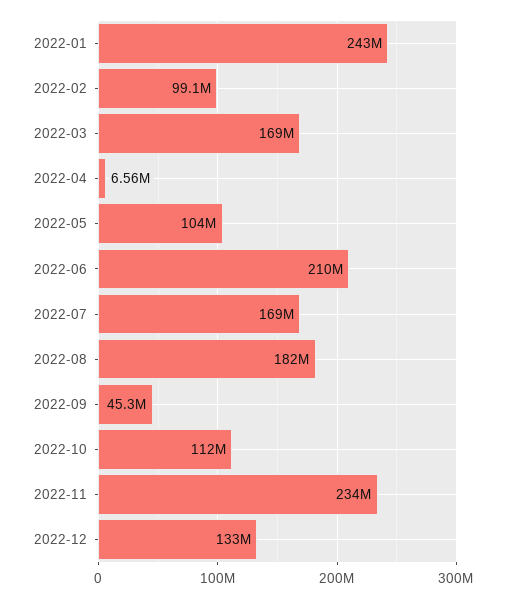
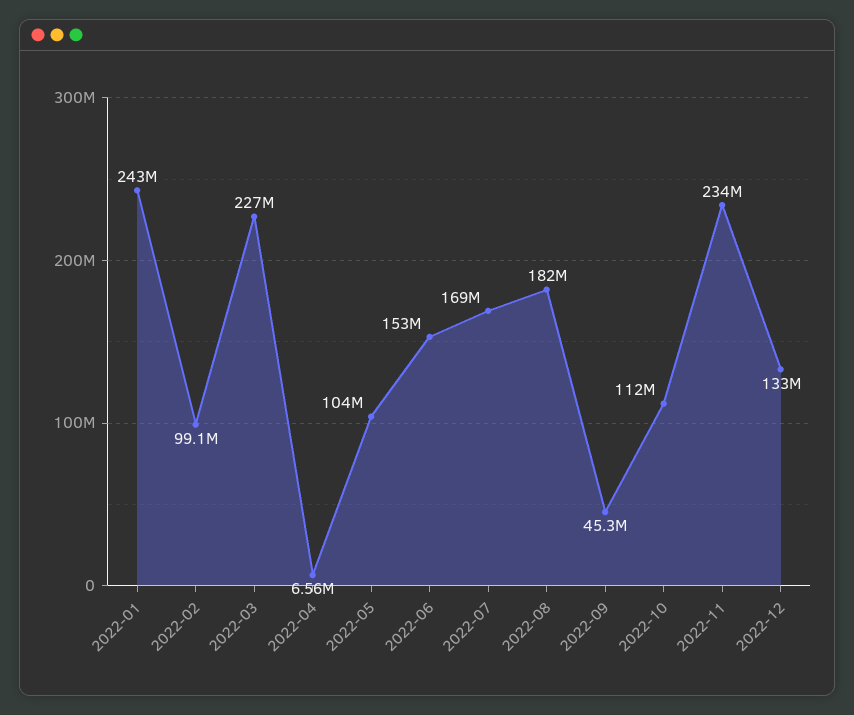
  {
    "2022-01": 243000000,
    "2022-02": 99100000,
-   "2022-03": 169000000,
+   "2022-03": 227000000,
    "2022-04": 6560000,
    "2022-05": 104000000,
-   "2022-06": 210000000,
+   "2022-06": 153000000,
    "2022-07": 169000000,
    "2022-08": 182000000,
    "2022-09": 45300000,
    "2022-10": 112000000,
    "2022-11": 234000000,
    "2022-12": 133000000
  }

